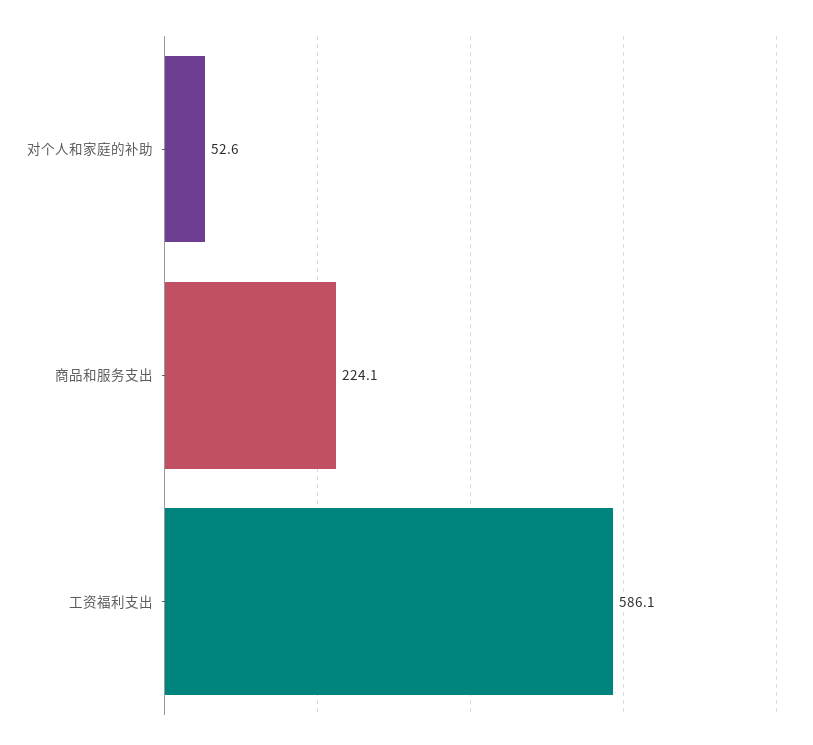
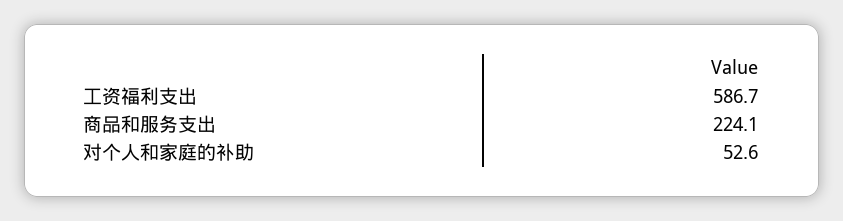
  {
    "对个人和家庭的补助": 52.6,
    "商品和服务支出": 224.1,
-   "工资福利支出": 586.1
+   "工资福利支出": 586.7
  }

